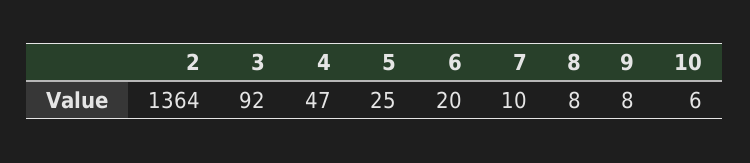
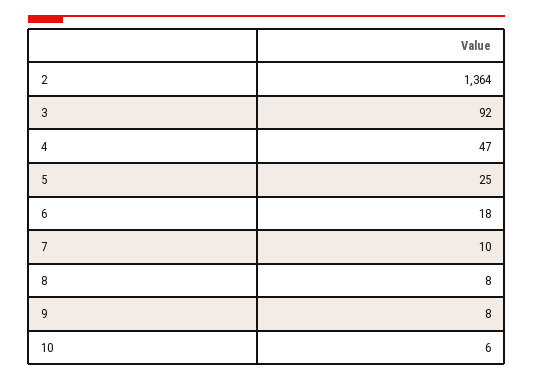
  {
    "2": 1364,
    "3": 92,
    "4": 47,
    "5": 25,
-   "6": 20,
+   "6": 18,
    "7": 10,
    "8": 8,
    "9": 8,
    "10": 6
  }

